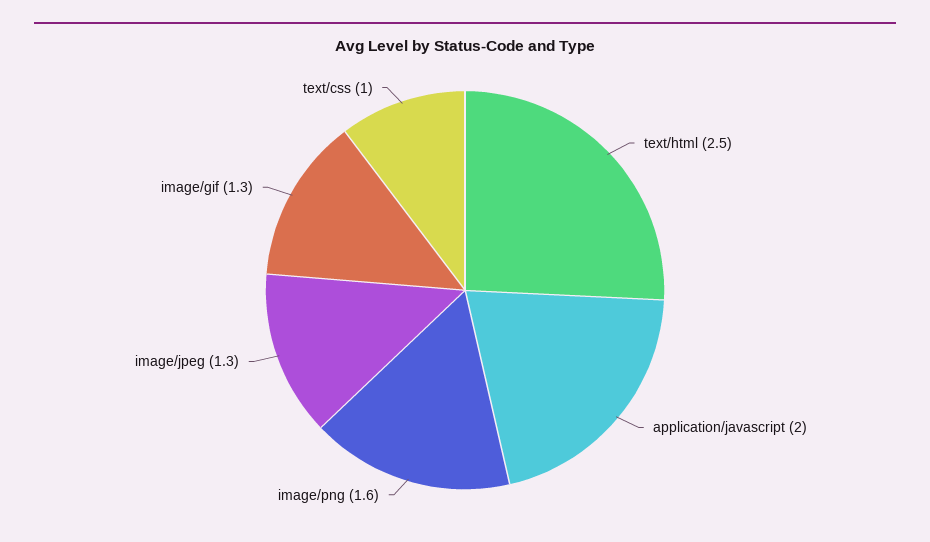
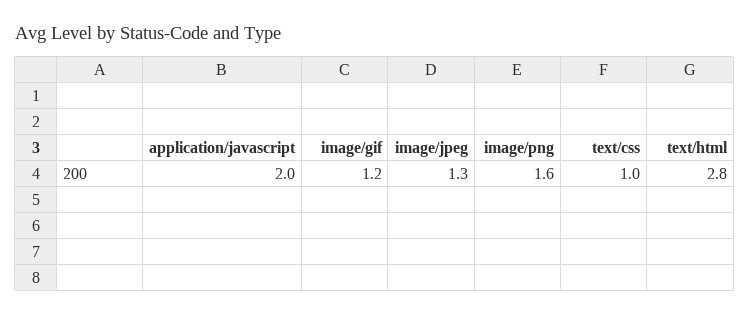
  {
-   "text/html": 2.5,
+   "text/html": 2.8,
    "application/javascript": 2,
    "image/png": 1.6,
    "image/jpeg": 1.3,
-   "image/gif": 1.3,
+   "image/gif": 1.2,
    "text/css": 1
  }

